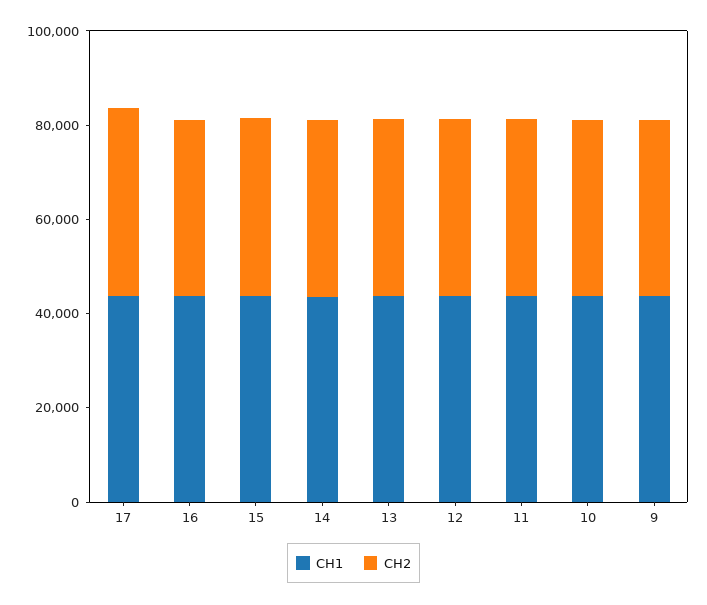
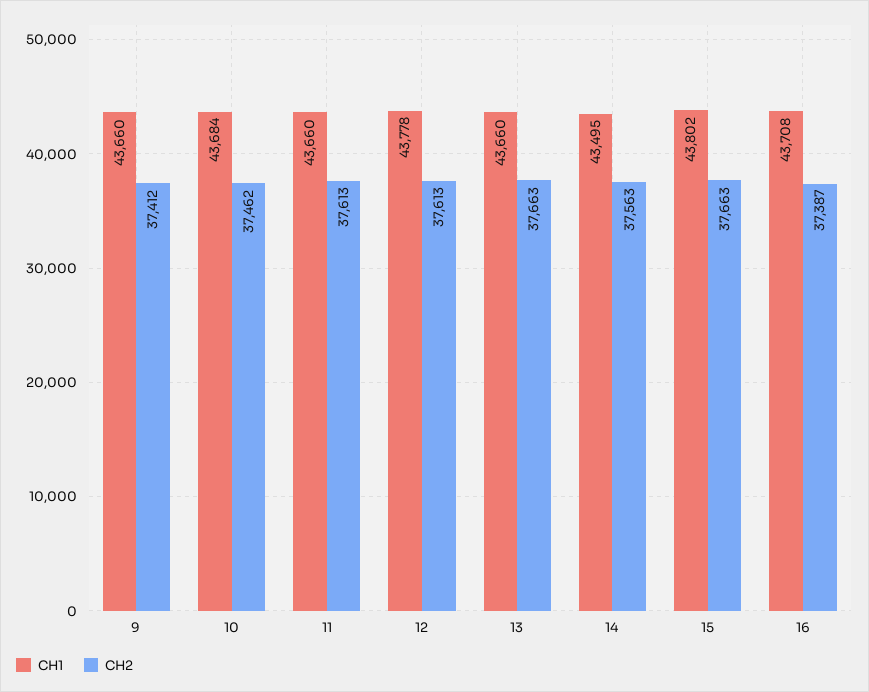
  {
    "CH1": {
-     "17": 45000,
      "16": 43708,
      "15": 43802,
      "14": 43495,
      "13": 43660,
      "12": 43778,
      "11": 43660,
      "10": 43684,
      "9": 43660
    },
    "CH2": {
-     "17": 40000,
      "16": 37387,
      "15": 37663,
      "14": 37563,
      "13": 37663,
      "12": 37613,
      "11": 37613,
      "10": 37462,
      "9": 37412
    }
  }

